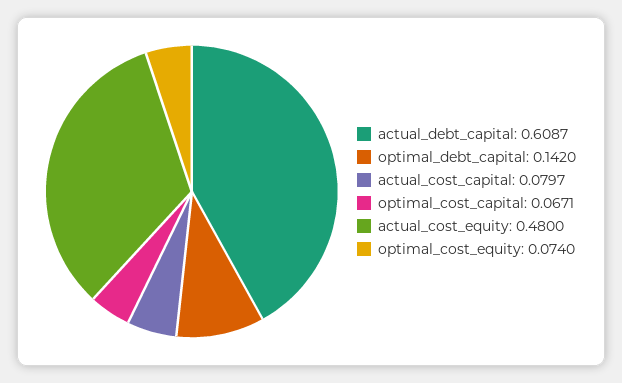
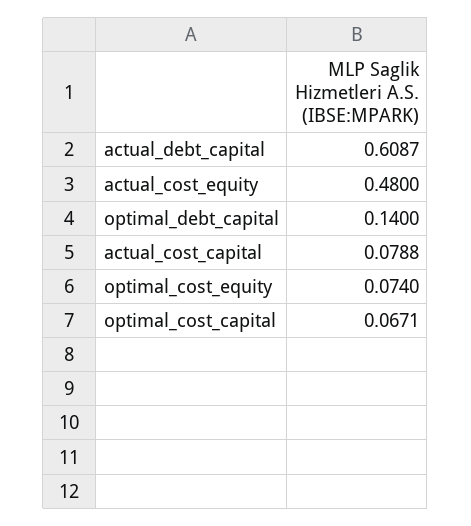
  {
    "actual_debt_capital": 0.6087,
-   "optimal_debt_capital": 0.142,
+   "optimal_debt_capital": 0.14,
-   "actual_cost_capital": 0.0797,
+   "actual_cost_capital": 0.0788,
    "optimal_cost_capital": 0.0671,
    "actual_cost_equity": 0.48,
    "optimal_cost_equity": 0.074
  }

